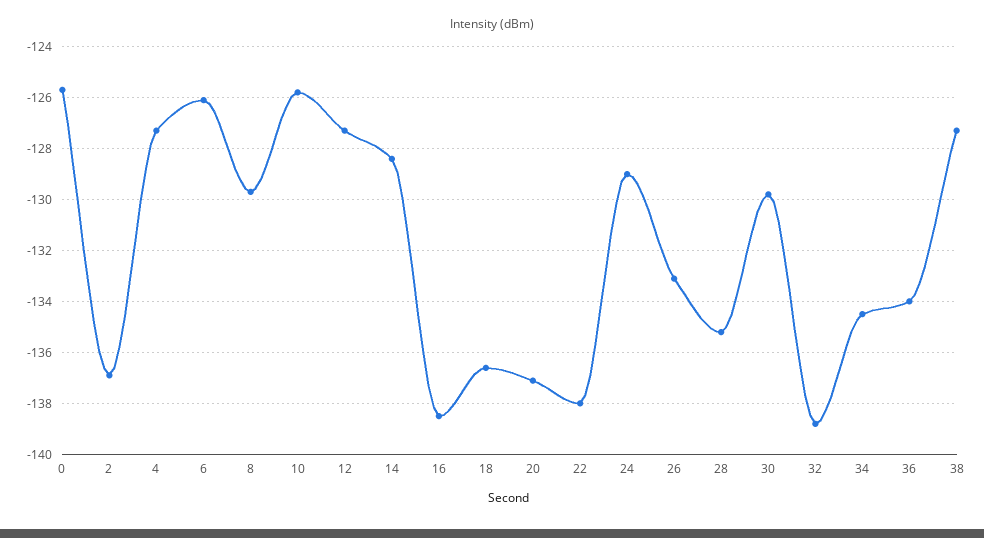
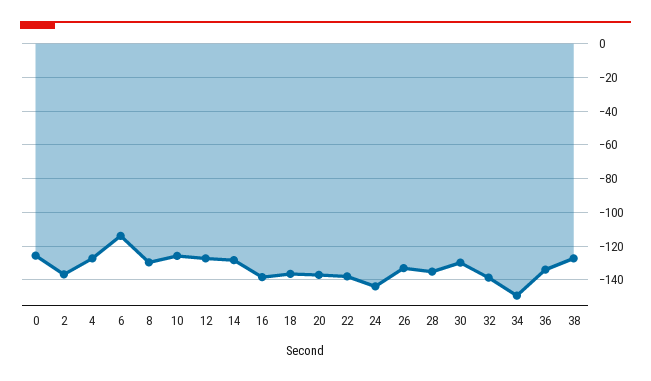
  {
    "0": -125.5,
    "2": -137,
    "4": -127.5,
-   "6": -126,
+   "6": -115,
    "8": -129.5,
    "10": -126,
    "12": -127.5,
    "14": -128.5,
    "16": -138.5,
    "18": -136.5,
    "20": -137,
    "22": -138,
-   "24": -129,
+   "24": -145,
    "26": -133,
    "28": -135,
    "30": -130,
    "32": -139,
-   "34": -134.5,
+   "34": -150,
    "36": -134,
    "38": -127.5
  }

